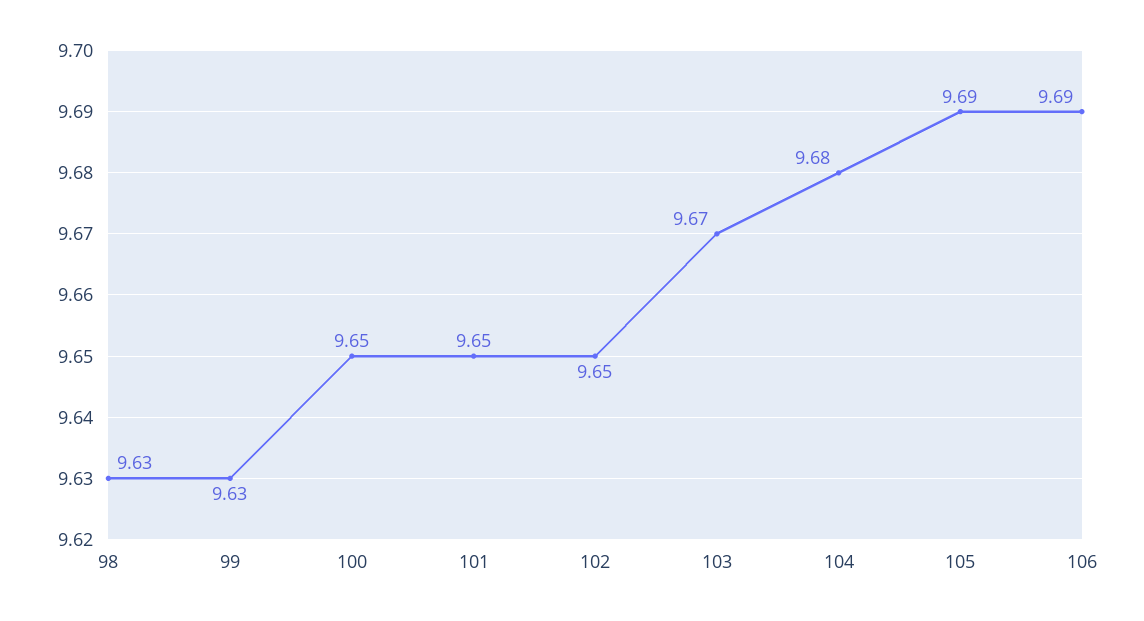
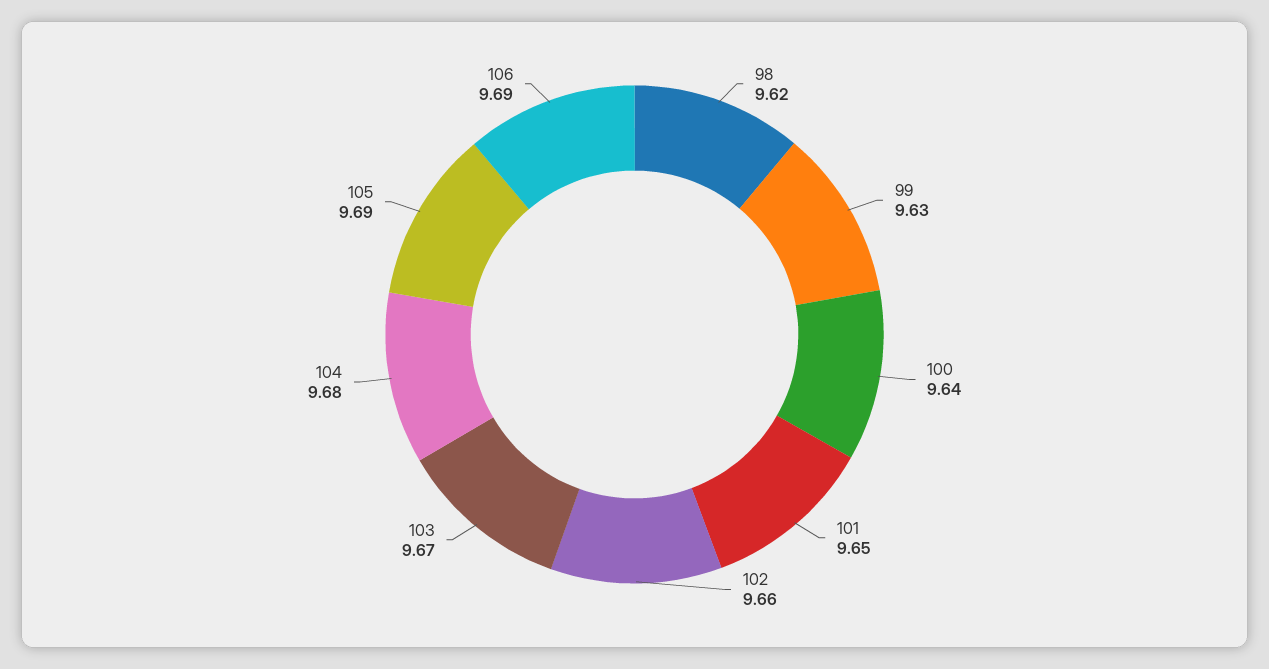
  {
-   "98": 9.63,
+   "98": 9.62,
    "99": 9.63,
-   "100": 9.65,
+   "100": 9.64,
    "101": 9.65,
-   "102": 9.65,
+   "102": 9.66,
    "103": 9.67,
    "104": 9.68,
    "105": 9.69,
    "106": 9.69
  }

